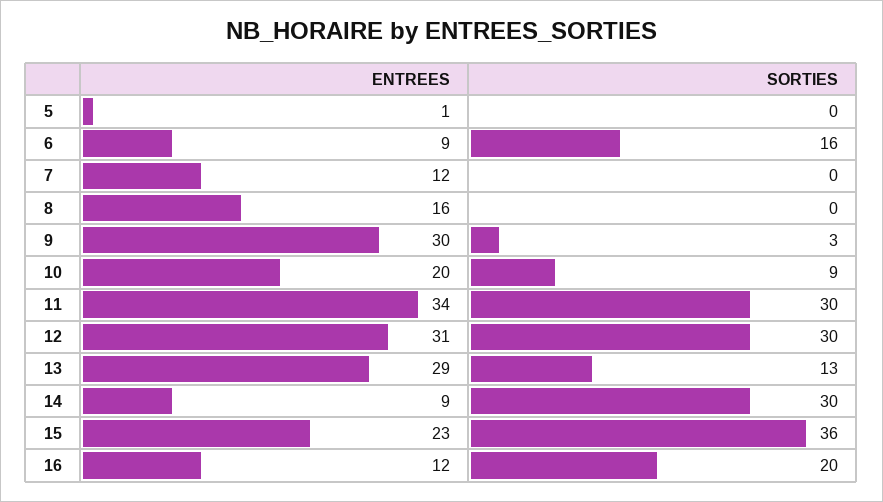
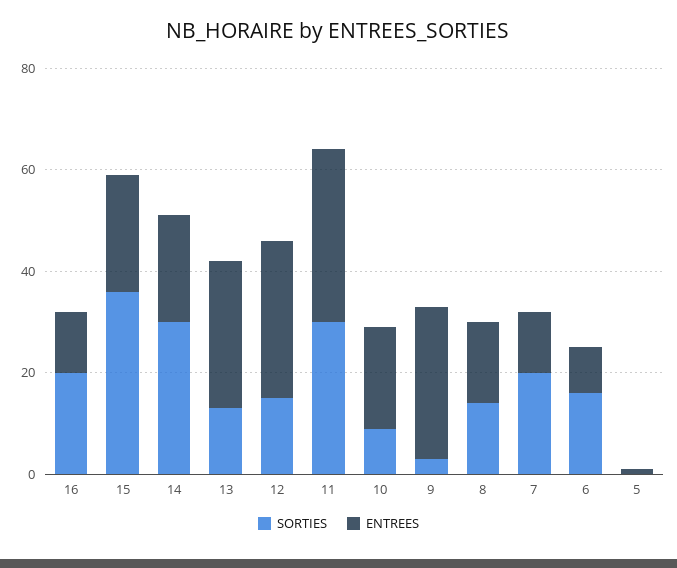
  {
    "ENTREES": {
      "5": 1,
      "6": 9,
      "7": 12,
      "8": 16,
      "9": 30,
      "10": 20,
      "11": 34,
      "12": 31,
      "13": 29,
-     "14": 9,
+     "14": 20,
      "15": 23,
      "16": 12
    },
    "SORTIES": {
      "5": 0,
      "6": 16,
-     "7": 0,
+     "7": 20,
-     "8": 0,
+     "8": 15,
      "9": 3,
      "10": 9,
      "11": 30,
-     "12": 30,
+     "12": 15,
      "13": 13,
      "14": 30,
      "15": 36,
      "16": 20
    }
  }

